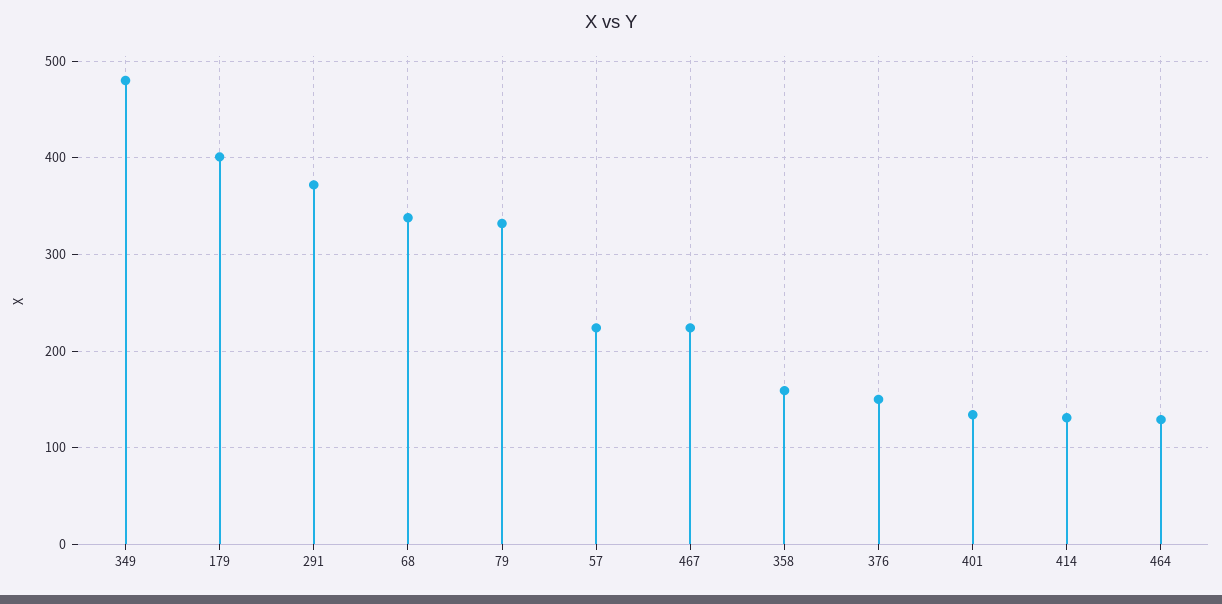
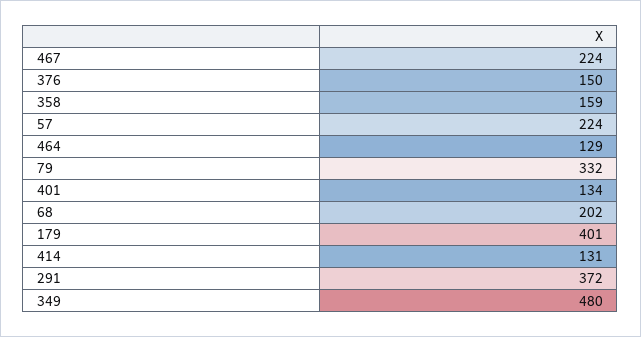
  {
    "349": 480,
    "179": 401,
    "291": 372,
-   "68": 340,
+   "68": 202,
    "79": 332,
    "57": 224,
    "467": 224,
    "358": 159,
    "376": 150,
    "401": 134,
    "414": 131,
    "464": 129
  }

